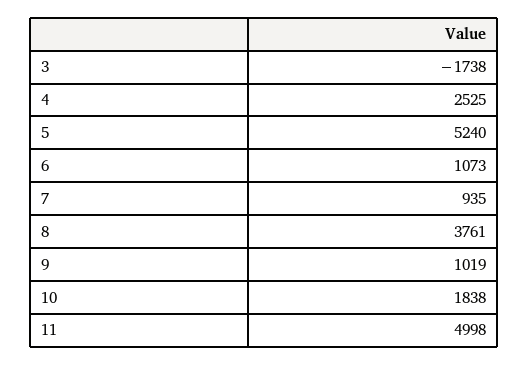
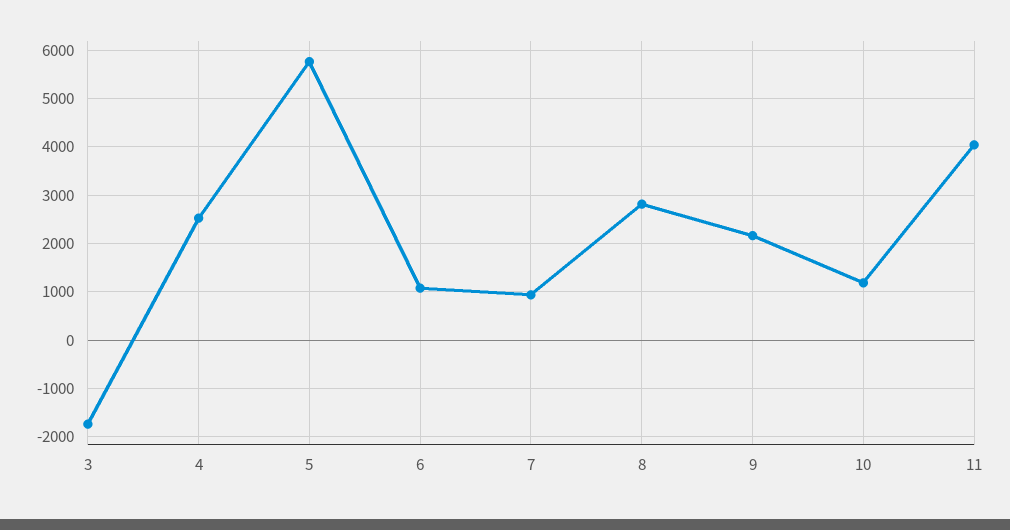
  {
    "3": -1738,
    "4": 2525,
-   "5": 5240,
+   "5": 5800,
    "6": 1073,
    "7": 935,
-   "8": 3761,
+   "8": 2800,
-   "9": 1019,
+   "9": 2200,
-   "10": 1838,
+   "10": 1200,
-   "11": 4998
+   "11": 4000
  }

